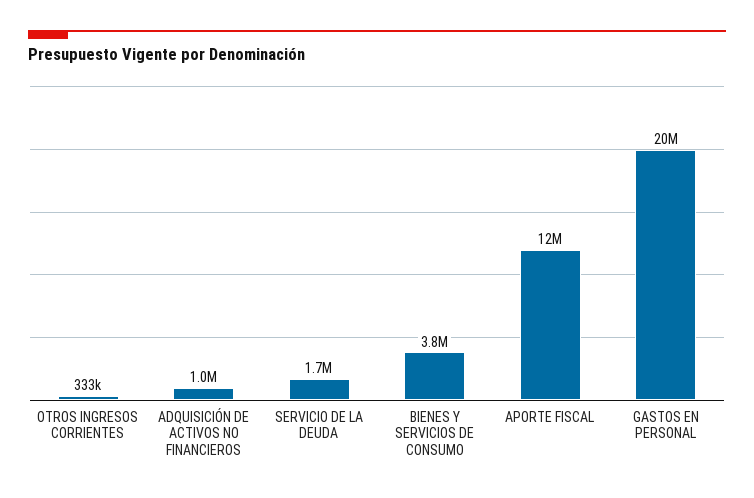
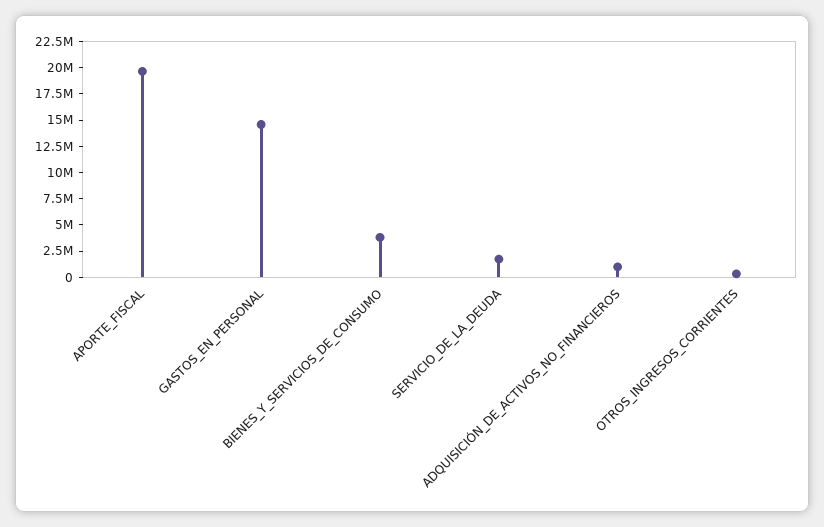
  {
    "OTROS INGRESOS CORRIENTES": 333000,
    "ADQUISICIÓN DE ACTIVOS NO FINANCIEROS": 1000000,
    "SERVICIO DE LA DEUDA": 1700000,
    "BIENES Y SERVICIOS DE CONSUMO": 3800000,
-   "APORTE FISCAL": 12000000,
+   "APORTE FISCAL": 20000000,
-   "GASTOS EN PERSONAL": 20000000
+   "GASTOS EN PERSONAL": 15000000
  }

